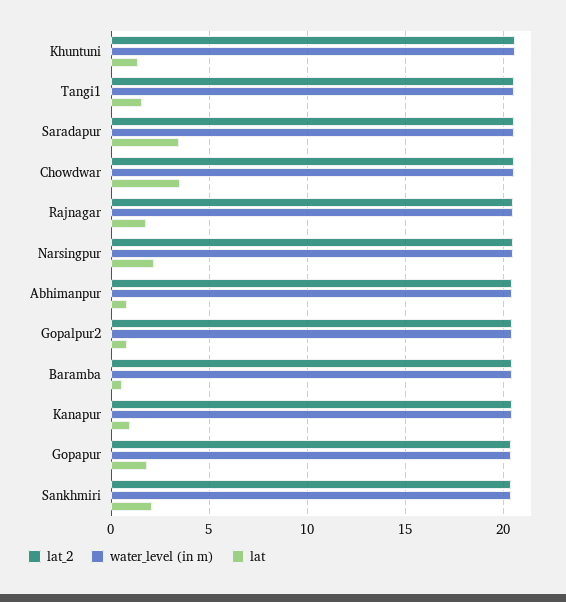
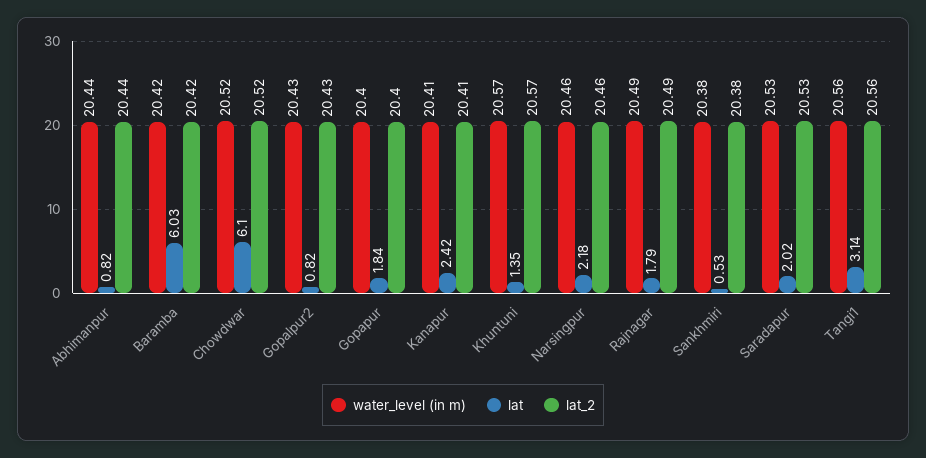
  {
    "lat_2": {
      "Khuntuni": 20.57,
      "Tangi1": 20.56,
      "Saradapur": 20.53,
      "Chowdwar": 20.52,
      "Rajnagar": 20.49,
      "Narsingpur": 20.46,
      "Abhimanpur": 20.44,
      "Gopalpur2": 20.43,
      "Baramba": 20.42,
      "Kanapur": 20.41,
      "Gopapur": 20.4,
      "Sankhmiri": 20.38
    },
    "water_level (in m)": {
      "Khuntuni": 20.57,
      "Tangi1": 20.56,
      "Saradapur": 20.53,
      "Chowdwar": 20.52,
      "Rajnagar": 20.49,
      "Narsingpur": 20.46,
      "Abhimanpur": 20.44,
      "Gopalpur2": 20.43,
      "Baramba": 20.42,
      "Kanapur": 20.41,
      "Gopapur": 20.4,
      "Sankhmiri": 20.38
    },
    "lat": {
      "Khuntuni": 1.35,
-     "Tangi1": 1.5,
+     "Tangi1": 3.14,
-     "Saradapur": 3.5,
+     "Saradapur": 2.02,
-     "Chowdwar": 3.5,
+     "Chowdwar": 6.1,
      "Rajnagar": 1.79,
      "Narsingpur": 2.18,
      "Abhimanpur": 0.82,
      "Gopalpur2": 0.82,
-     "Baramba": 0.5,
+     "Baramba": 6.03,
-     "Kanapur": 1,
+     "Kanapur": 2.42,
      "Gopapur": 1.84,
-     "Sankhmiri": 2
+     "Sankhmiri": 0.53
    }
  }

